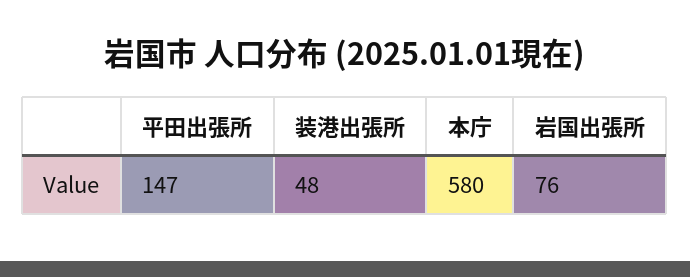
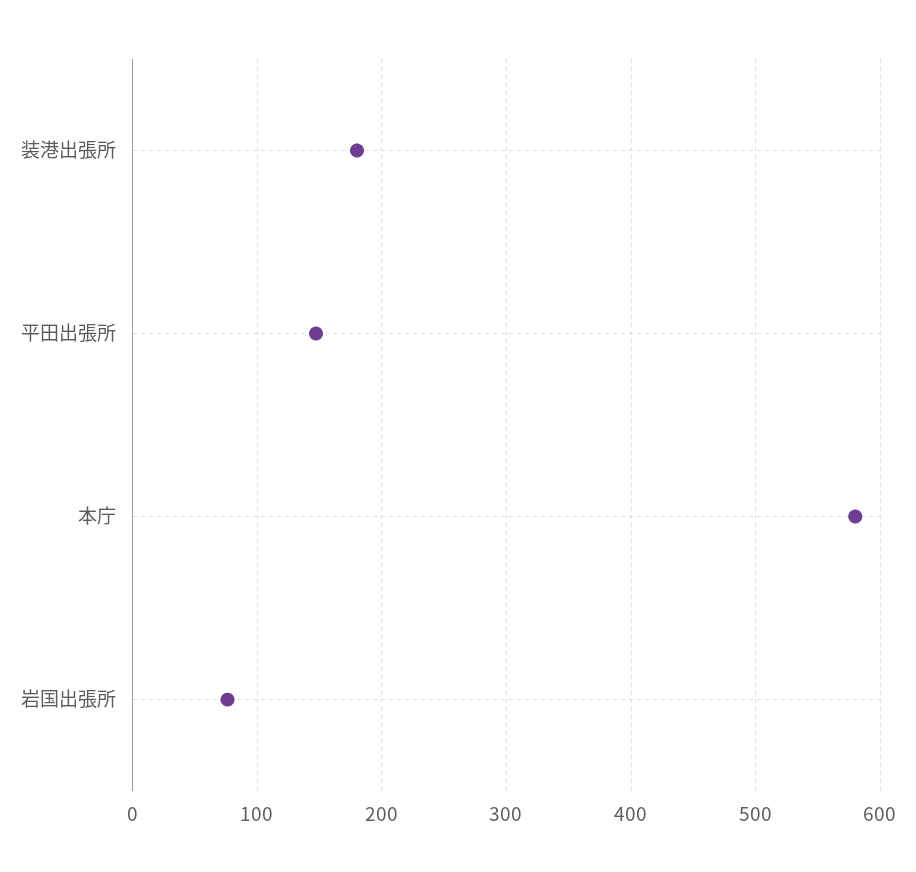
  {
    "平田出張所": 147,
-   "装港出張所": 48,
+   "装港出張所": 180,
    "本庁": 580,
    "岩国出張所": 76
  }

